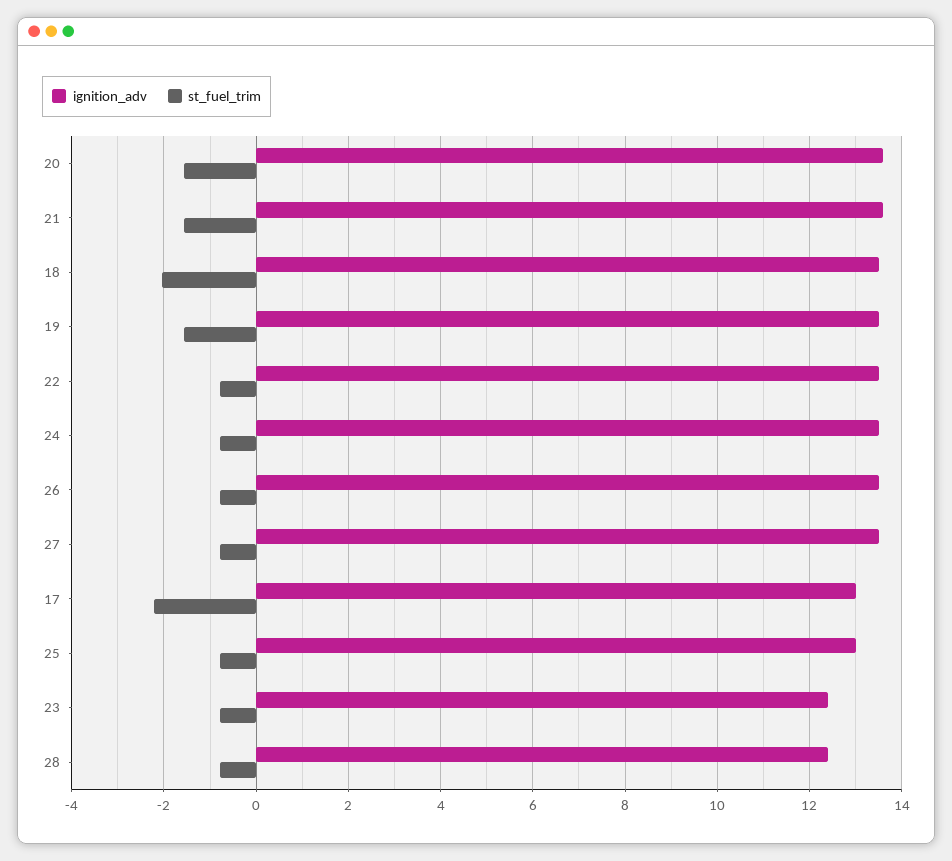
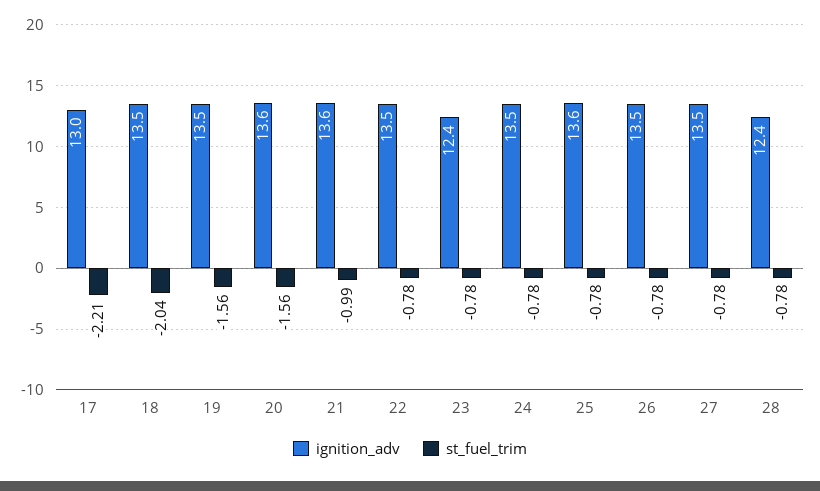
  {
    "ignition_adv": {
      "20": 13.6,
      "21": 13.6,
      "18": 13.5,
      "19": 13.5,
      "22": 13.5,
      "24": 13.5,
      "26": 13.5,
      "27": 13.5,
      "17": 13,
-     "25": 13,
+     "25": 13.6,
      "23": 12.4,
      "28": 12.4
    },
    "st_fuel_trim": {
      "20": -1.56,
-     "21": -1.6,
+     "21": -0.99,
      "18": -2.04,
      "19": -1.56,
      "22": -0.78,
      "24": -0.78,
      "26": -0.78,
      "27": -0.78,
      "17": -2.21,
      "25": -0.78,
      "23": -0.78,
      "28": -0.78
    }
  }

